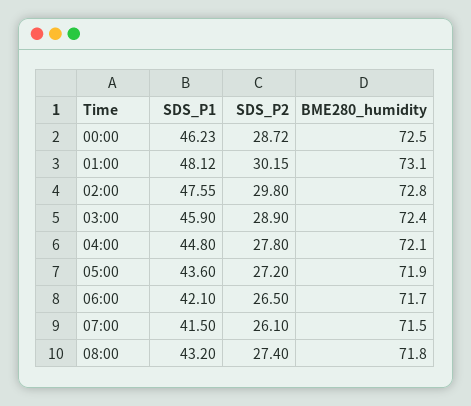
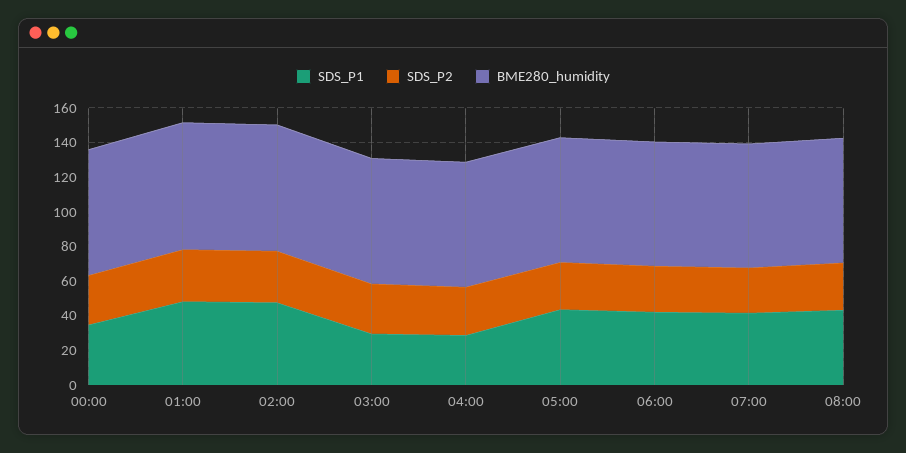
  {
    "SDS_P1": {
-     "00:00": 46.23,
+     "00:00": 35,
      "01:00": 48.12,
      "02:00": 47.55,
-     "03:00": 45.9,
+     "03:00": 30,
-     "04:00": 44.8,
+     "04:00": 30,
      "05:00": 43.6,
      "06:00": 42.1,
      "07:00": 41.5,
      "08:00": 43.2
    },
    "SDS_P2": {
      "00:00": 28.72,
      "01:00": 30.15,
      "02:00": 29.8,
      "03:00": 28.9,
      "04:00": 27.8,
      "05:00": 27.2,
      "06:00": 26.5,
      "07:00": 26.1,
      "08:00": 27.4
    },
    "BME280_humidity": {
      "00:00": 72.5,
      "01:00": 73.1,
      "02:00": 72.8,
      "03:00": 72.4,
      "04:00": 72.1,
      "05:00": 71.9,
      "06:00": 71.7,
      "07:00": 71.5,
      "08:00": 71.8
    }
  }

